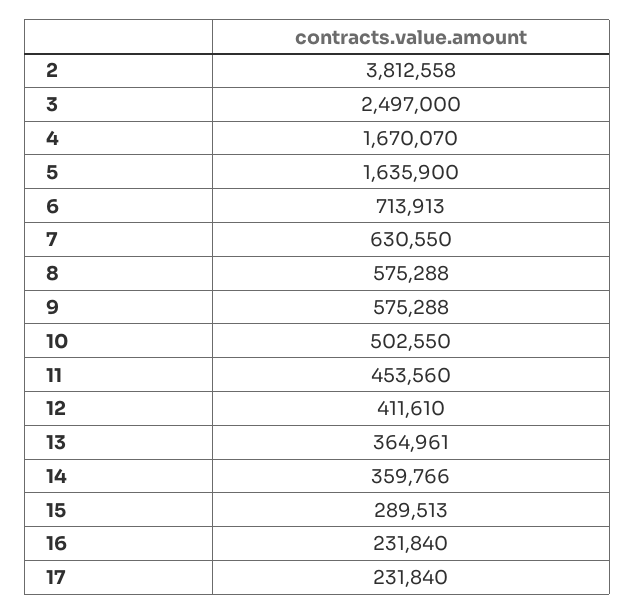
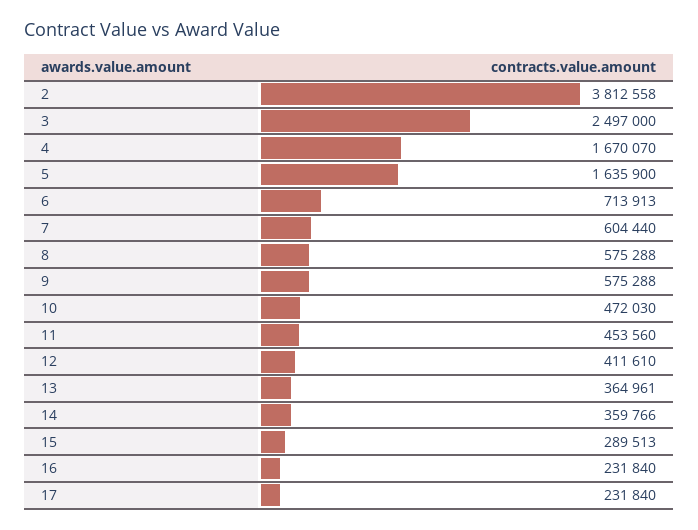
  {
    "2": 3812558,
    "3": 2497000,
    "4": 1670070,
    "5": 1635900,
    "6": 713913,
-   "7": 630550,
+   "7": 604440,
    "8": 575288,
    "9": 575288,
-   "10": 502550,
+   "10": 472030,
    "11": 453560,
    "12": 411610,
    "13": 364961,
    "14": 359766,
    "15": 289513,
    "16": 231840,
    "17": 231840
  }

